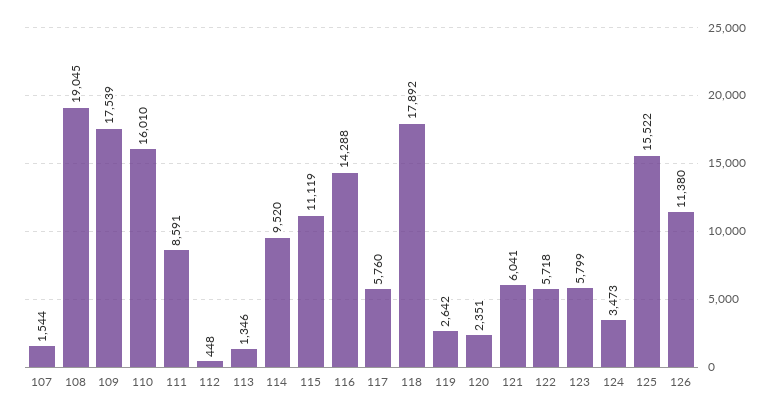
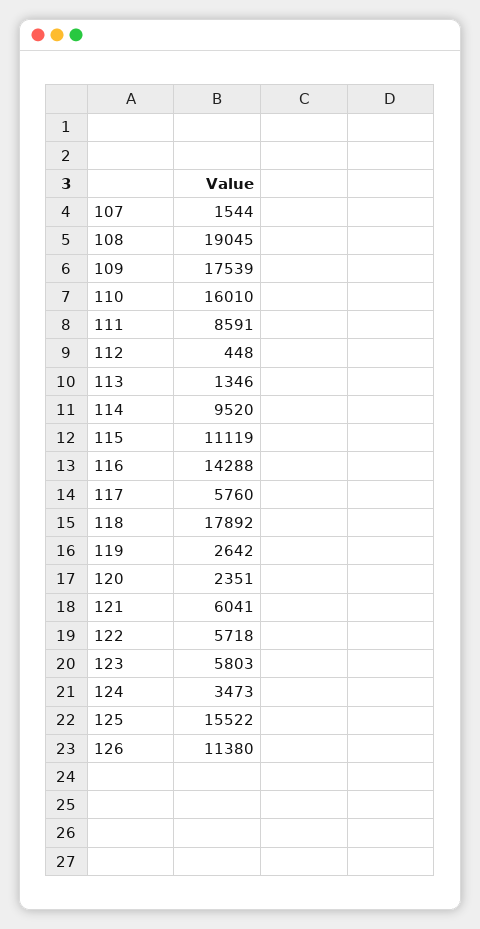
  {
    "107": 1544,
    "108": 19045,
    "109": 17539,
    "110": 16010,
    "111": 8591,
    "112": 448,
    "113": 1346,
    "114": 9520,
    "115": 11119,
    "116": 14288,
    "117": 5760,
    "118": 17892,
    "119": 2642,
    "120": 2351,
    "121": 6041,
    "122": 5718,
-   "123": 5799,
+   "123": 5803,
    "124": 3473,
    "125": 15522,
    "126": 11380
  }

